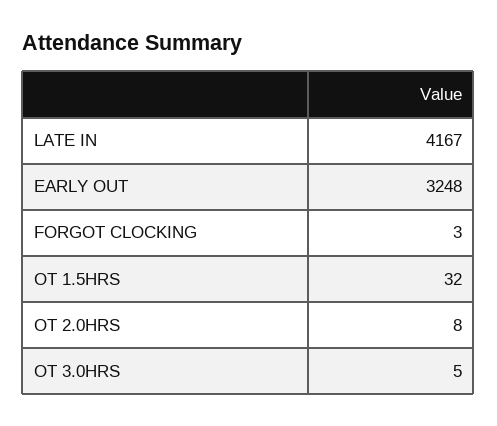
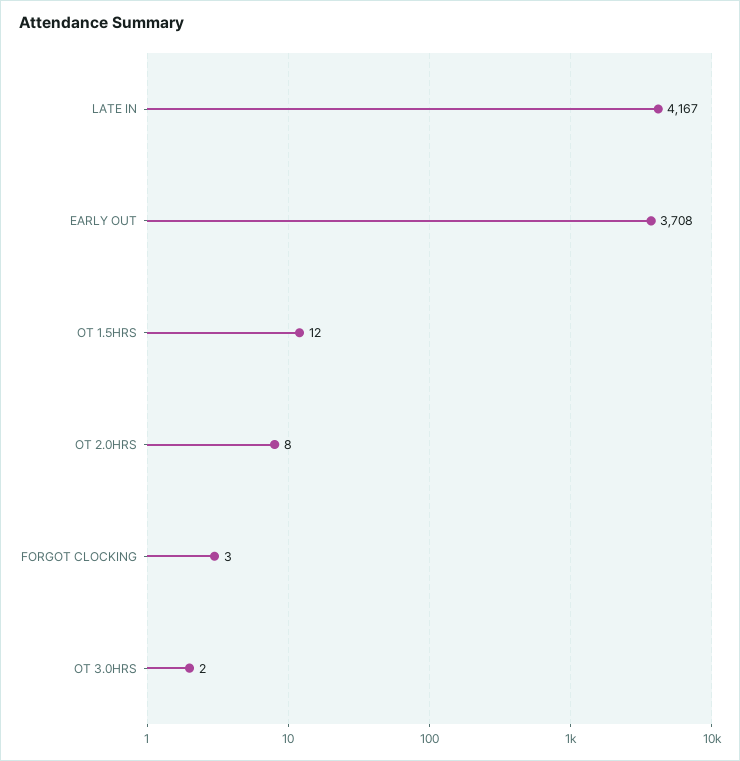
  {
    "LATE IN": 4167,
-   "EARLY OUT": 3248,
+   "EARLY OUT": 3708,
    "FORGOT CLOCKING": 3,
-   "OT 1.5HRS": 32,
+   "OT 1.5HRS": 12,
    "OT 2.0HRS": 8,
-   "OT 3.0HRS": 5
+   "OT 3.0HRS": 2
  }

